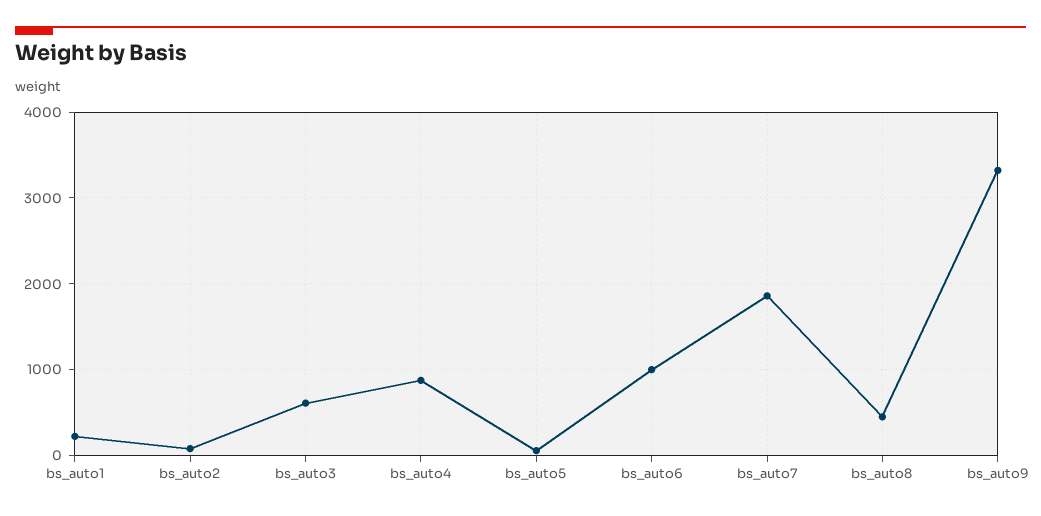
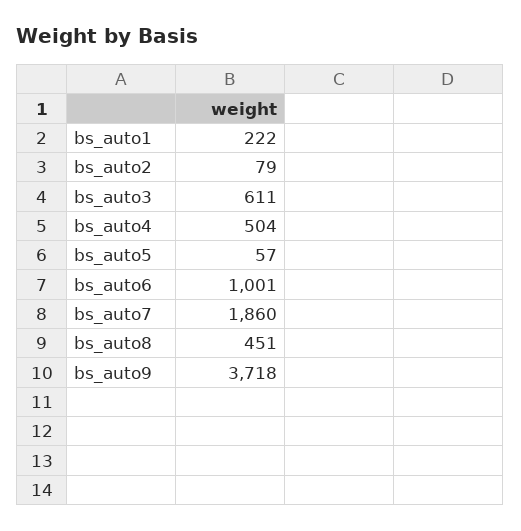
  {
    "bs_auto1": 222,
    "bs_auto2": 79,
    "bs_auto3": 611,
-   "bs_auto4": 900,
+   "bs_auto4": 504,
    "bs_auto5": 57,
    "bs_auto6": 1001,
    "bs_auto7": 1860,
    "bs_auto8": 451,
-   "bs_auto9": 3300
+   "bs_auto9": 3718
  }

